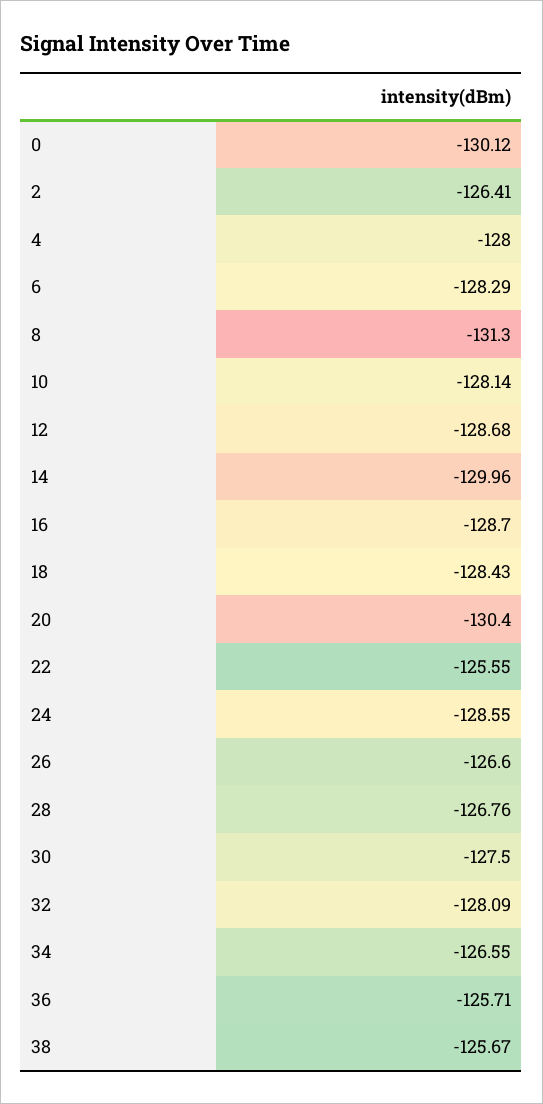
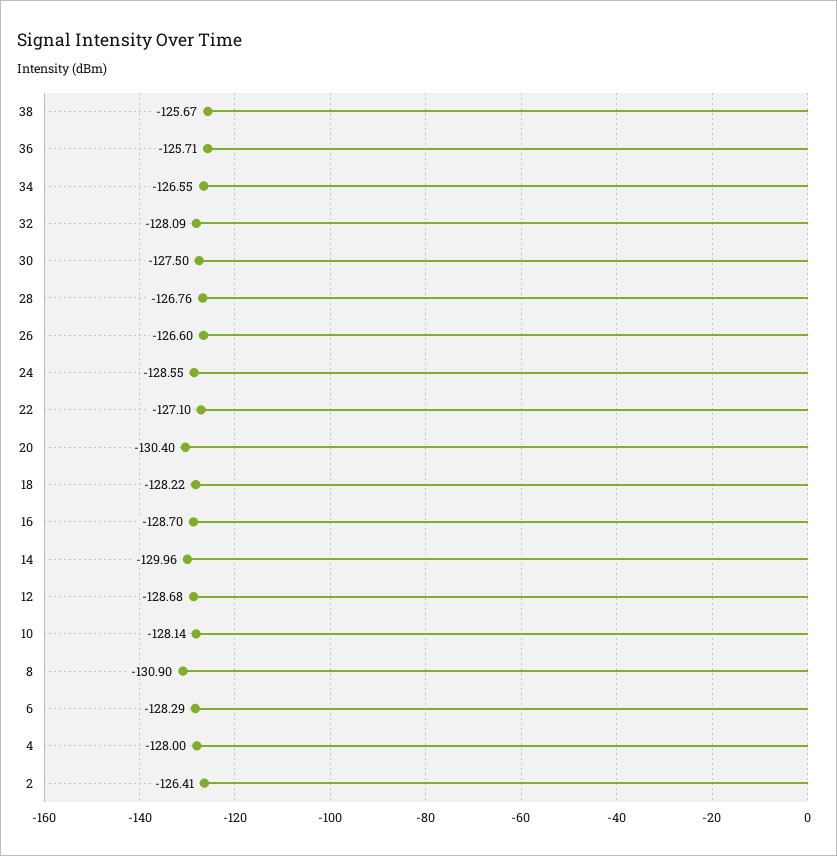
  {
-   "0": -130.12,
    "2": -126.41,
    "4": -128,
    "6": -128.29,
-   "8": -131.3,
+   "8": -130.9,
    "10": -128.14,
    "12": -128.68,
    "14": -129.96,
    "16": -128.7,
-   "18": -128.43,
+   "18": -128.22,
    "20": -130.4,
-   "22": -125.55,
+   "22": -127.1,
    "24": -128.55,
    "26": -126.6,
    "28": -126.76,
    "30": -127.5,
    "32": -128.09,
    "34": -126.55,
    "36": -125.71,
    "38": -125.67
  }

